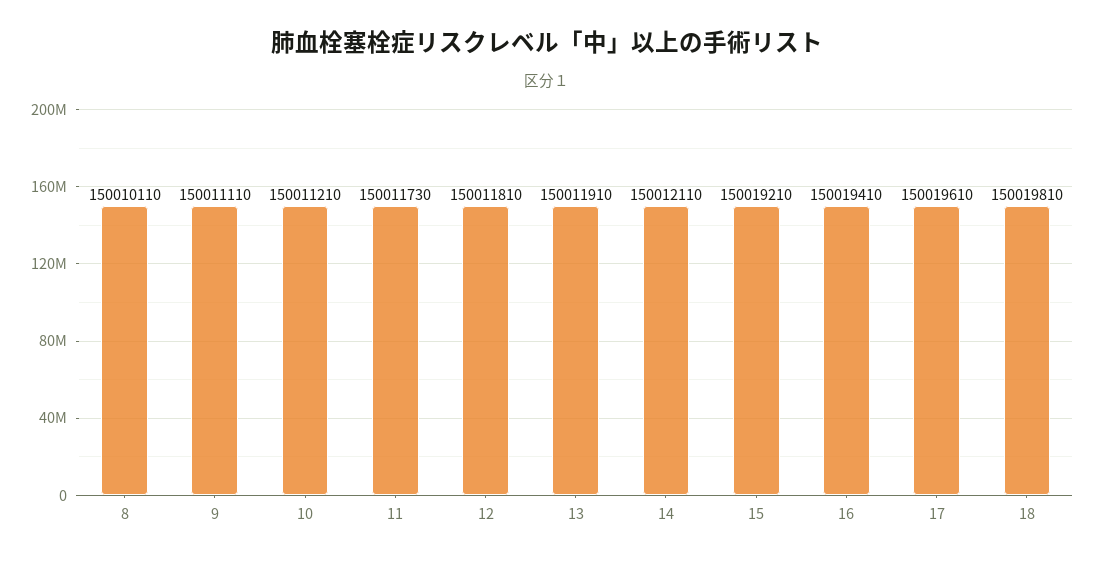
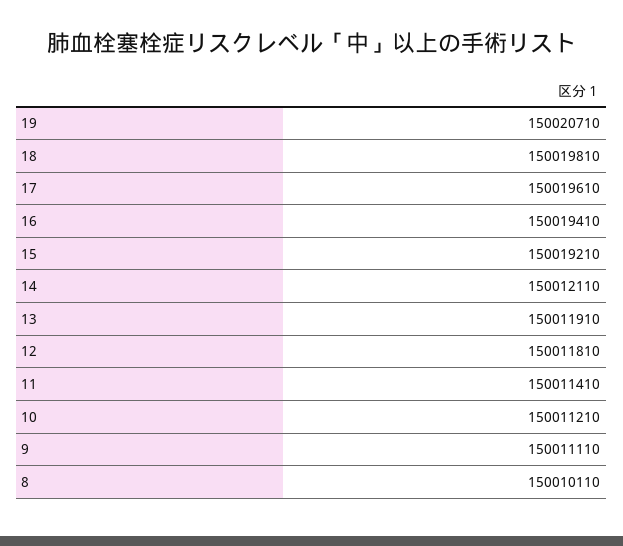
  {
    "8": 150010110,
    "9": 150011110,
    "10": 150011210,
-   "11": 150011730,
+   "11": 150011410,
    "12": 150011810,
    "13": 150011910,
    "14": 150012110,
    "15": 150019210,
    "16": 150019410,
    "17": 150019610,
-   "18": 150019810
+   "18": 150019810,
+   "19": 150020710
  }

